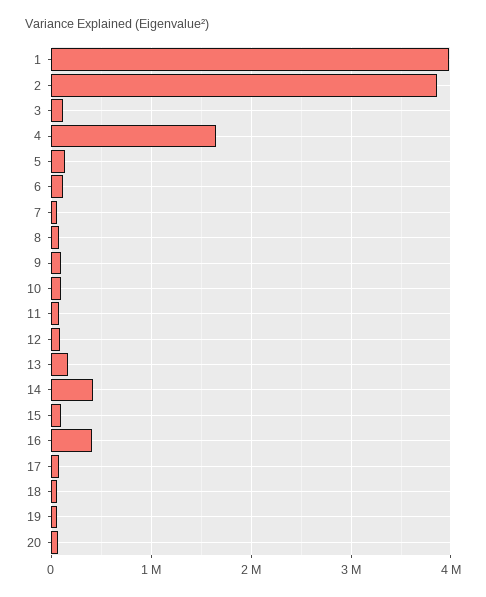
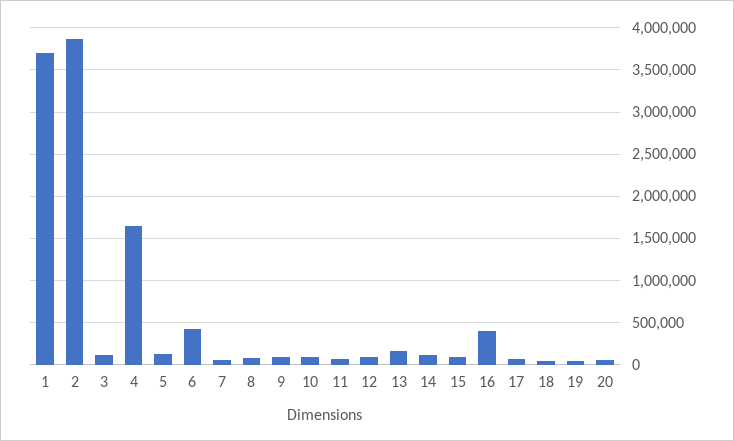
  {
-   "1": 4000000,
+   "1": 3700000,
    "2": 3900000,
    "3": 100000,
    "4": 1600000,
    "5": 100000,
-   "6": 100000,
+   "6": 400000,
    "7": 100000,
    "8": 100000,
    "9": 100000,
    "10": 100000,
    "11": 100000,
    "12": 100000,
    "13": 200000,
-   "14": 400000,
+   "14": 100000,
    "15": 100000,
    "16": 400000,
    "17": 100000,
    "18": 100000,
    "19": 100000,
    "20": 100000
  }

